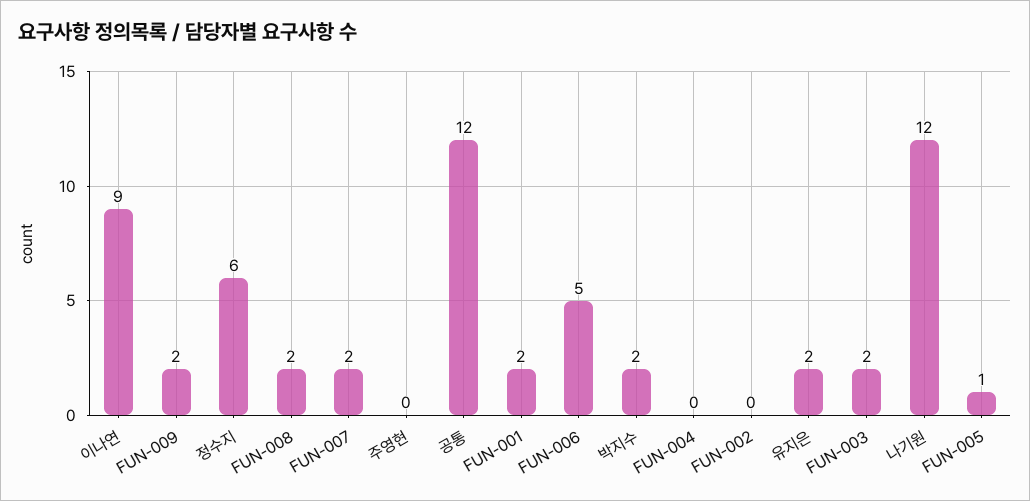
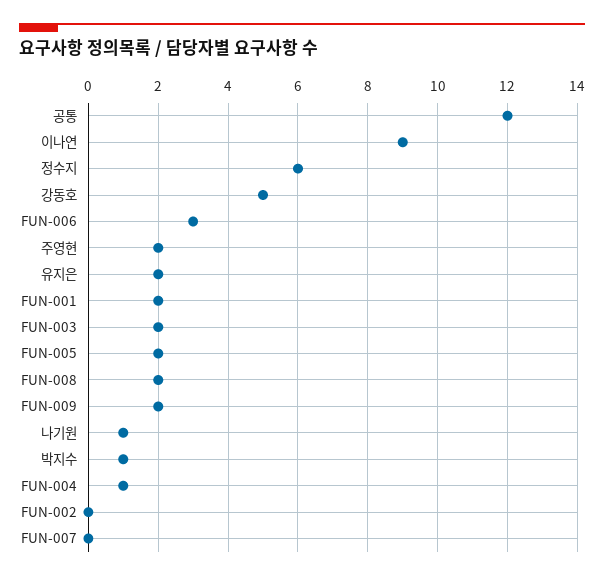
  {
    "이나연": 9,
    "FUN-009": 2,
    "정수지": 6,
    "FUN-008": 2,
-   "FUN-007": 2,
+   "FUN-007": 0,
-   "주영현": 0,
+   "주영현": 2,
    "공통": 12,
    "FUN-001": 2,
-   "FUN-006": 5,
+   "FUN-006": 3,
-   "박지수": 2,
+   "박지수": 1,
-   "FUN-004": 0,
+   "FUN-004": 1,
    "FUN-002": 0,
    "유지은": 2,
    "FUN-003": 2,
-   "나기원": 12,
+   "나기원": 1,
-   "FUN-005": 1
+   "FUN-005": 2,
+   "강동호": 5
  }

